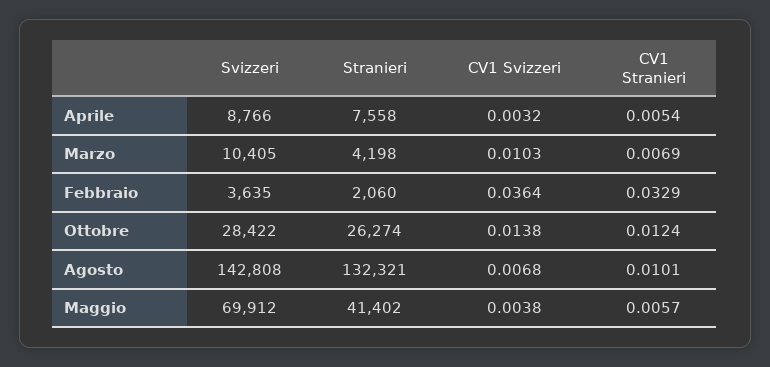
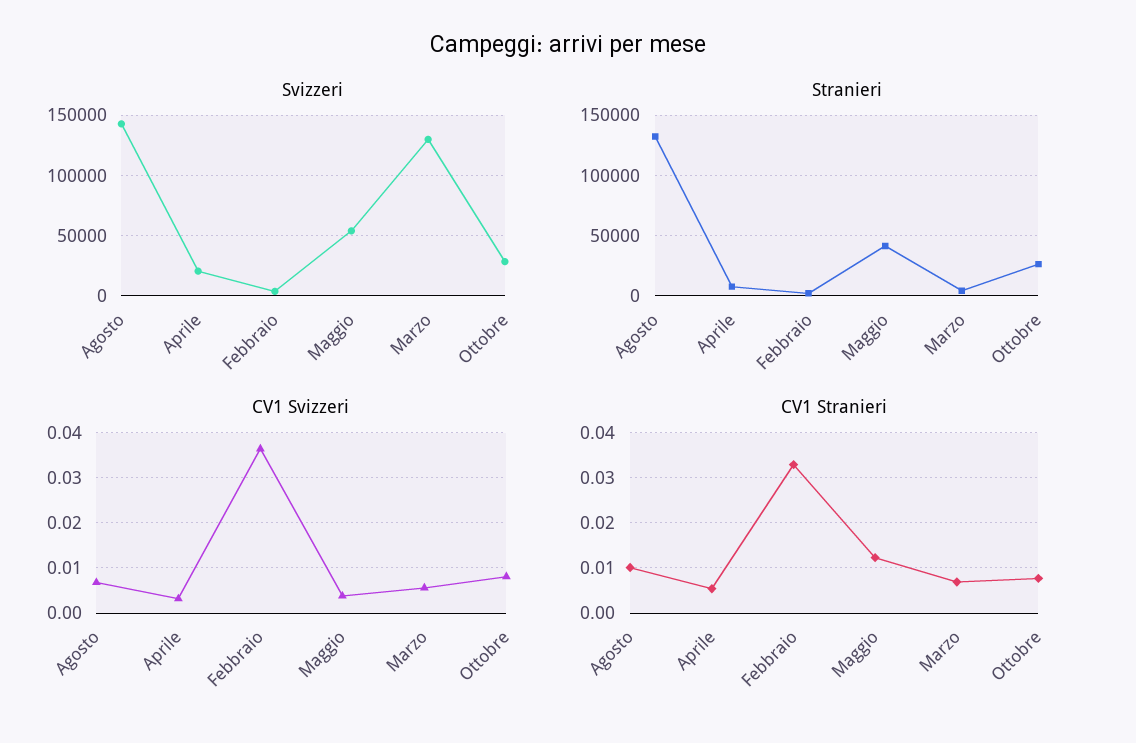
  {
    "Svizzeri": {
-     "Aprile": 8766,
+     "Aprile": 20000,
-     "Marzo": 10405,
+     "Marzo": 130000,
      "Febbraio": 3635,
      "Ottobre": 28422,
      "Agosto": 142808,
-     "Maggio": 69912
+     "Maggio": 55000
    },
    "Stranieri": {
      "Aprile": 7558,
      "Marzo": 4198,
      "Febbraio": 2060,
      "Ottobre": 26274,
      "Agosto": 132321,
      "Maggio": 41402
    },
    "CV1 Svizzeri": {
      "Aprile": 0.0032,
-     "Marzo": 0.0103,
+     "Marzo": 0.006,
      "Febbraio": 0.0364,
-     "Ottobre": 0.0138,
+     "Ottobre": 0.008,
      "Agosto": 0.0068,
      "Maggio": 0.0038
    },
    "CV1 Stranieri": {
      "Aprile": 0.0054,
      "Marzo": 0.0069,
      "Febbraio": 0.0329,
-     "Ottobre": 0.0124,
+     "Ottobre": 0.008,
      "Agosto": 0.0101,
-     "Maggio": 0.0057
+     "Maggio": 0.012
    }
  }

